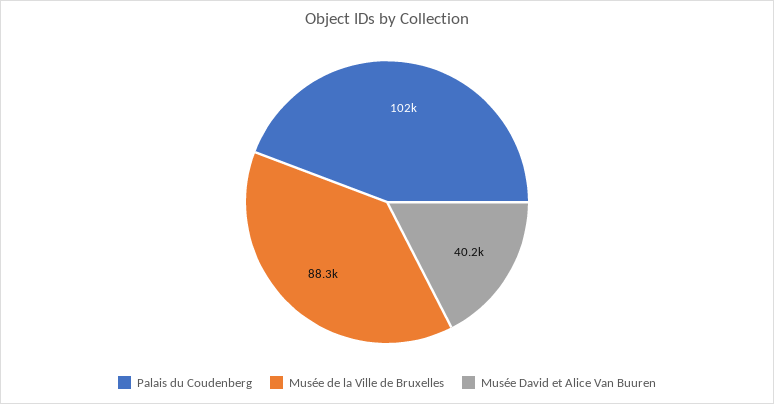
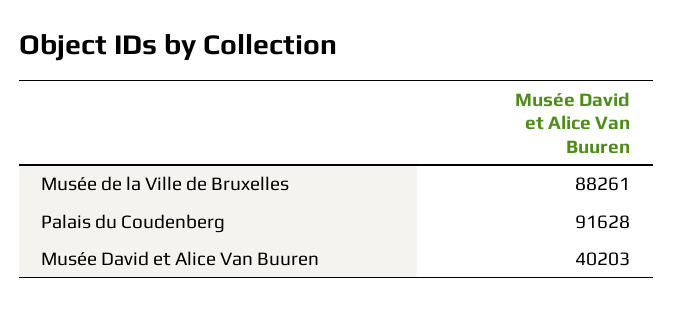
  {
-   "Palais du Coudenberg": 102000,
+   "Palais du Coudenberg": 91628,
    "Musée de la Ville de Bruxelles": 88261,
    "Musée David et Alice Van Buuren": 40203
  }

